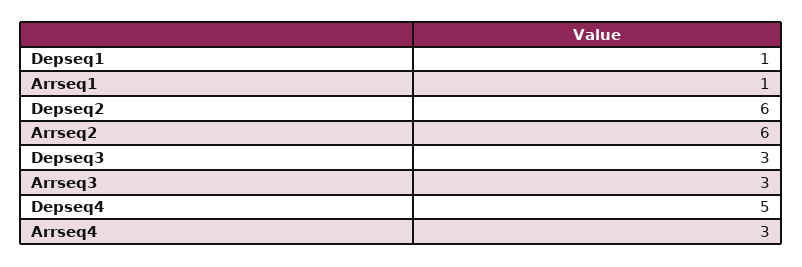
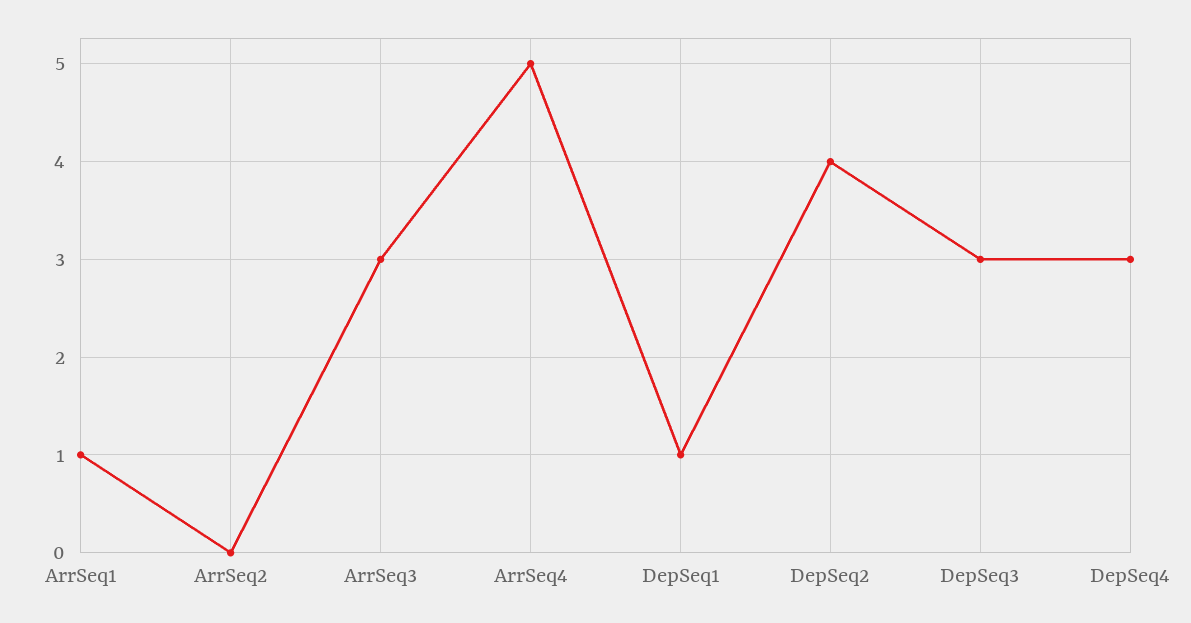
  {
    "Depseq1": 1,
    "Arrseq1": 1,
-   "Depseq2": 6,
+   "Depseq2": 4,
-   "Arrseq2": 6,
+   "Arrseq2": 0,
    "Depseq3": 3,
    "Arrseq3": 3,
-   "Depseq4": 5,
+   "Depseq4": 3,
-   "Arrseq4": 3
+   "Arrseq4": 5
  }

